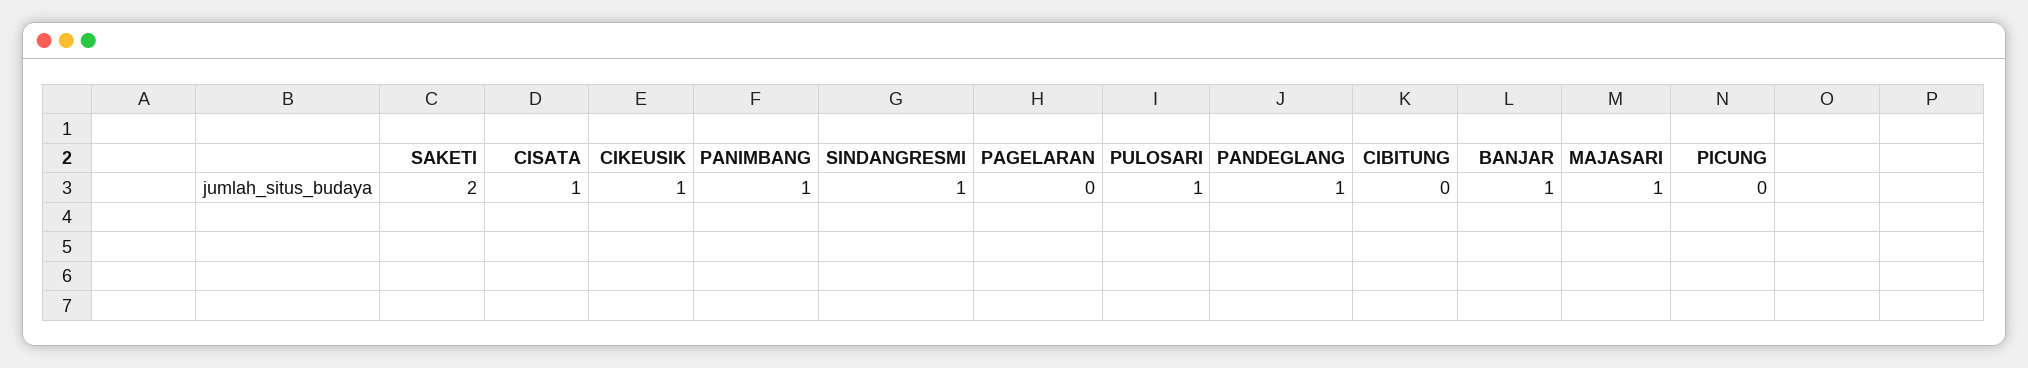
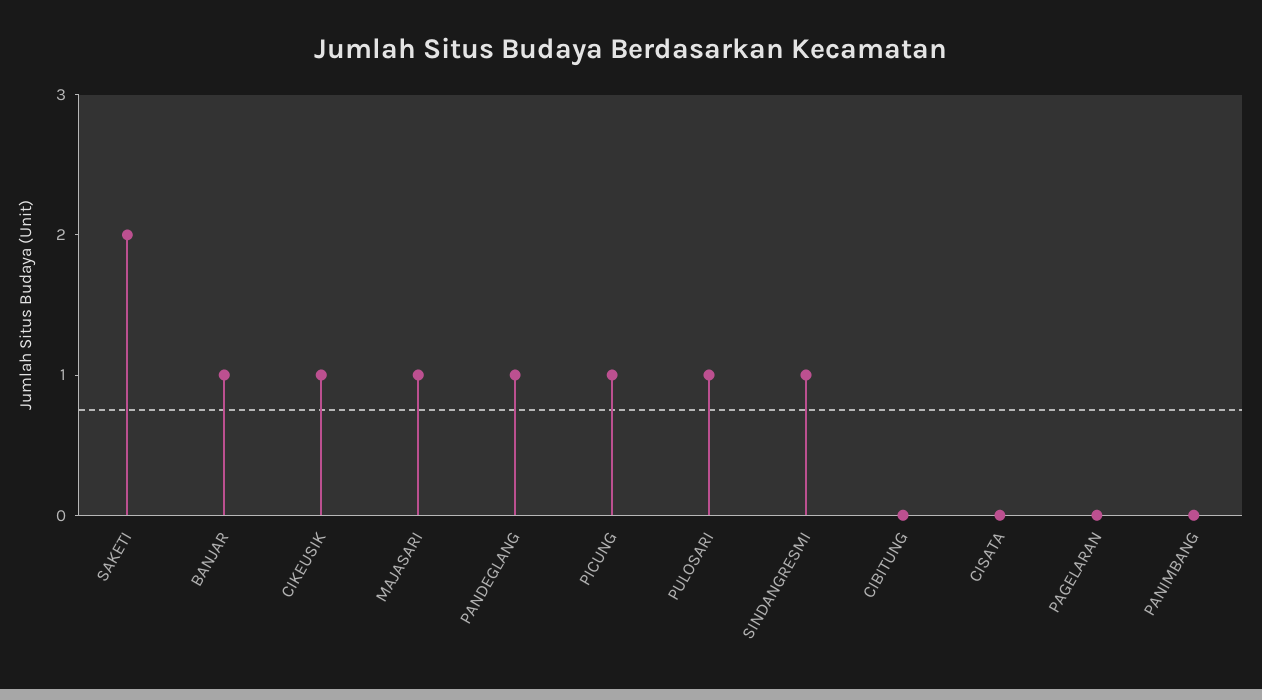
  {
    "SAKETI": 2,
-   "CISATA": 1,
+   "CISATA": 0,
    "CIKEUSIK": 1,
-   "PANIMBANG": 1,
+   "PANIMBANG": 0,
    "SINDANGRESMI": 1,
    "PAGELARAN": 0,
    "PULOSARI": 1,
    "PANDEGLANG": 1,
    "CIBITUNG": 0,
    "BANJAR": 1,
    "MAJASARI": 1,
-   "PICUNG": 0
+   "PICUNG": 1
  }

